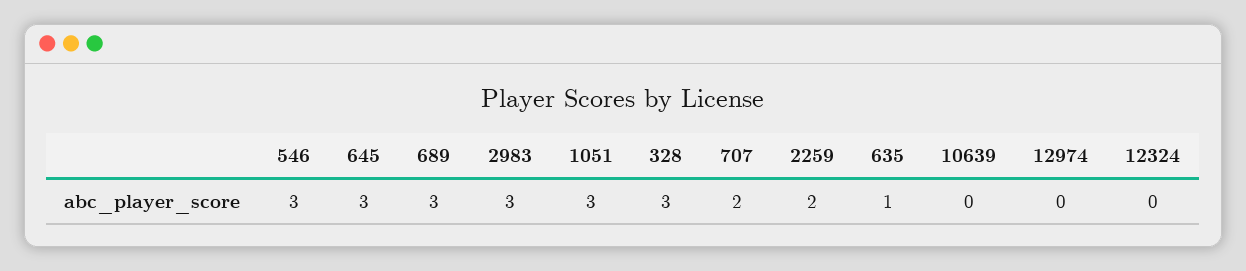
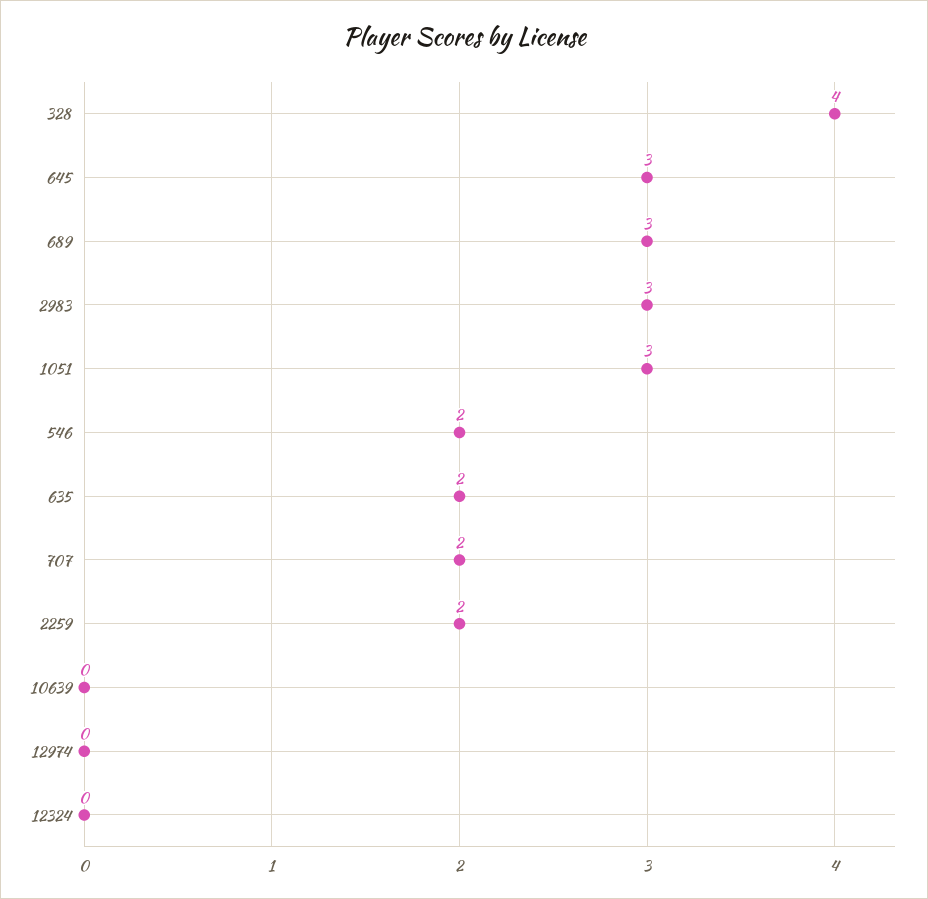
  {
-   "546": 3,
+   "546": 2,
    "645": 3,
    "689": 3,
    "2983": 3,
    "1051": 3,
-   "328": 3,
+   "328": 4,
    "707": 2,
    "2259": 2,
-   "635": 1,
+   "635": 2,
    "10639": 0,
    "12974": 0,
    "12324": 0
  }

